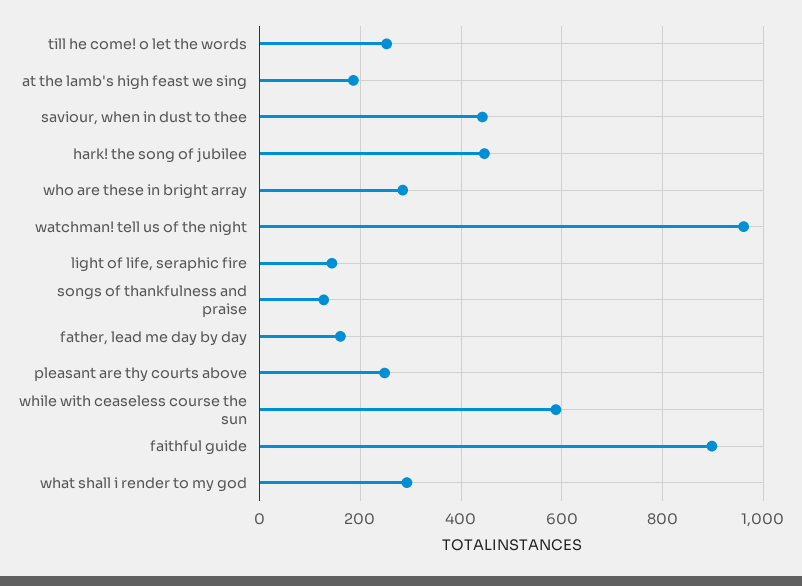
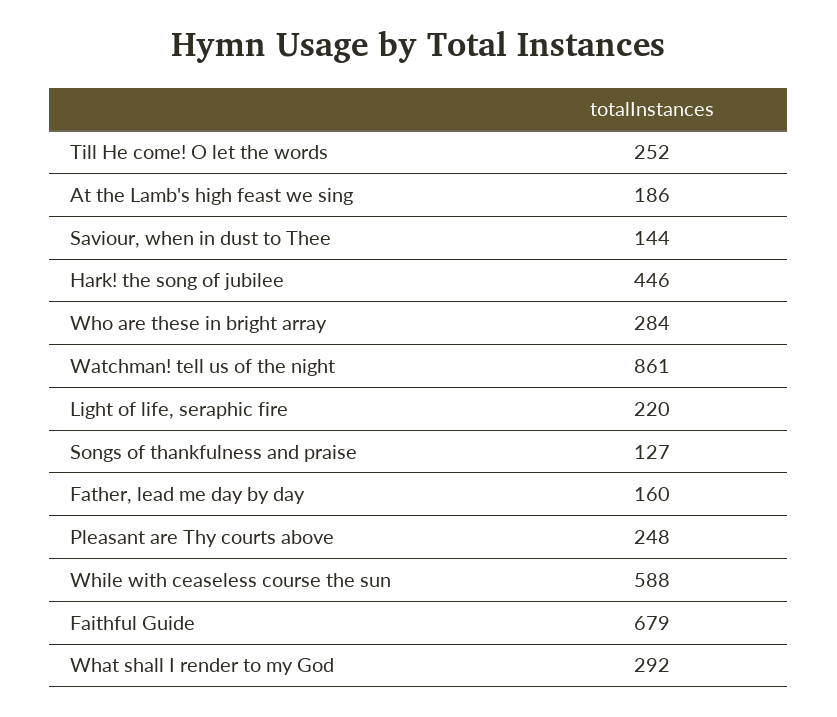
  {
    "till he come! o let the words": 252,
    "at the lamb's high feast we sing": 186,
-   "saviour, when in dust to thee": 440,
+   "saviour, when in dust to thee": 144,
    "hark! the song of jubilee": 446,
    "who are these in bright array": 284,
-   "watchman! tell us of the night": 960,
+   "watchman! tell us of the night": 861,
-   "light of life, seraphic fire": 140,
+   "light of life, seraphic fire": 220,
    "songs of thankfulness and praise": 127,
    "father, lead me day by day": 160,
    "pleasant are thy courts above": 248,
    "while with ceaseless course the sun": 588,
-   "faithful guide": 900,
+   "faithful guide": 679,
    "what shall i render to my god": 292
  }

